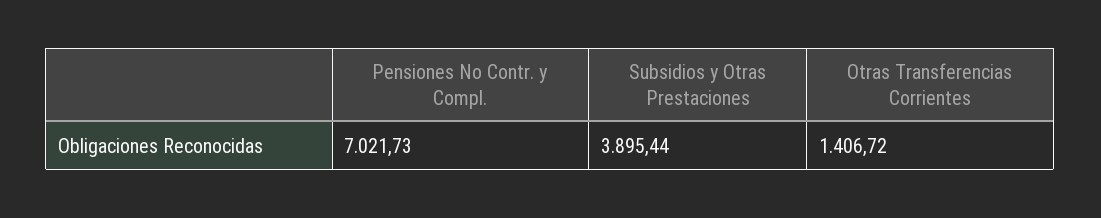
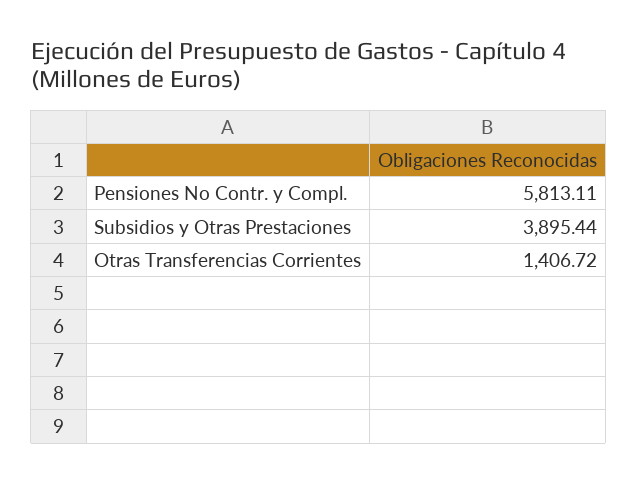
  {
-   "Pensiones No Contr. y Compl.": 7021.73,
+   "Pensiones No Contr. y Compl.": 5813.11,
    "Subsidios y Otras Prestaciones": 3895.44,
    "Otras Transferencias Corrientes": 1406.72
  }

